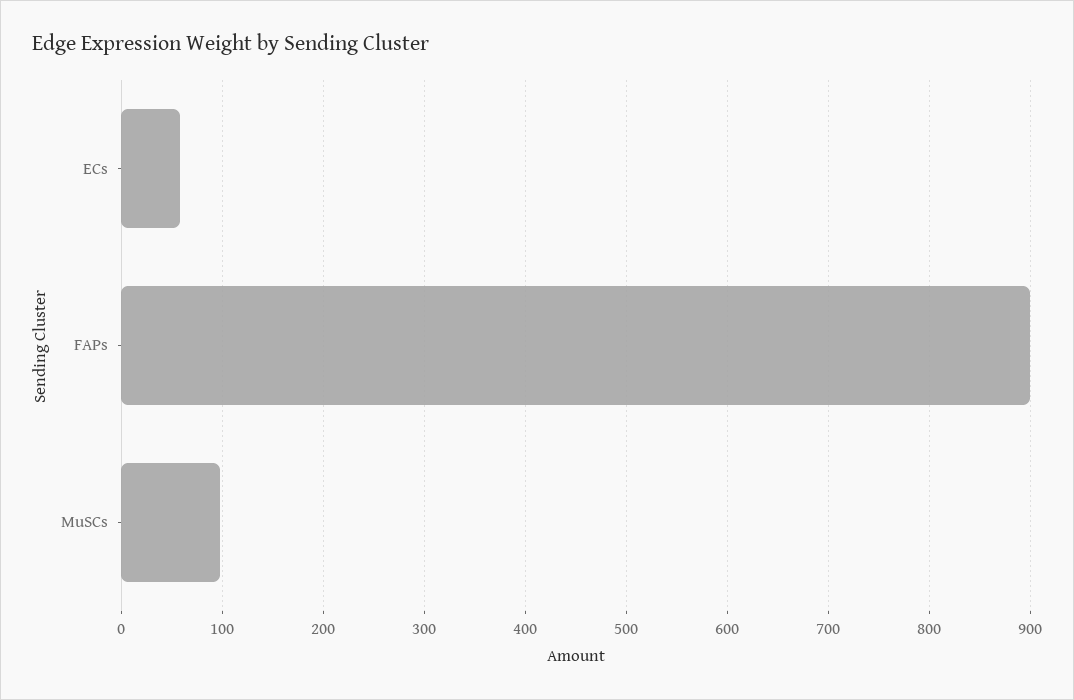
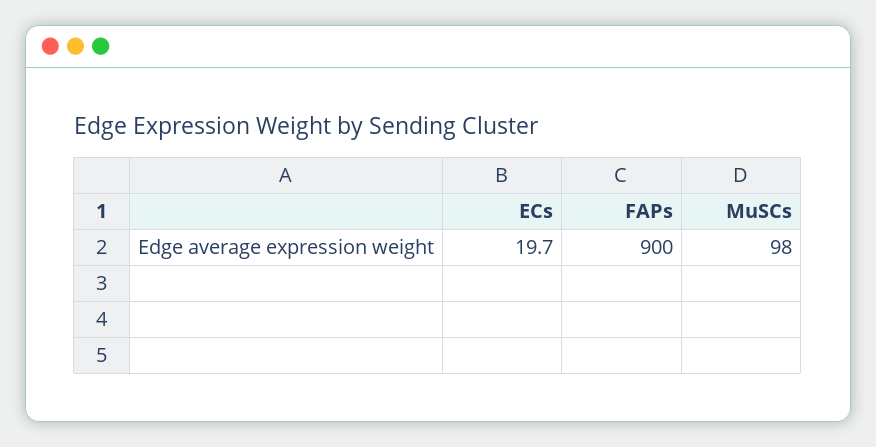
  {
-   "ECs": 60,
+   "ECs": 19.7,
    "FAPs": 900,
    "MuSCs": 98
  }

